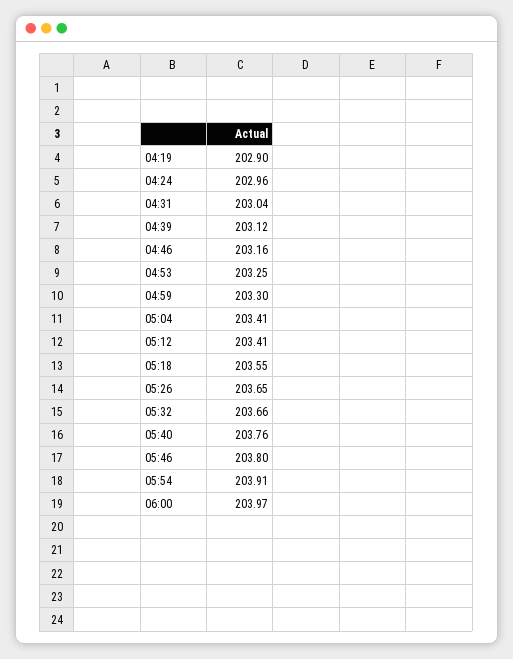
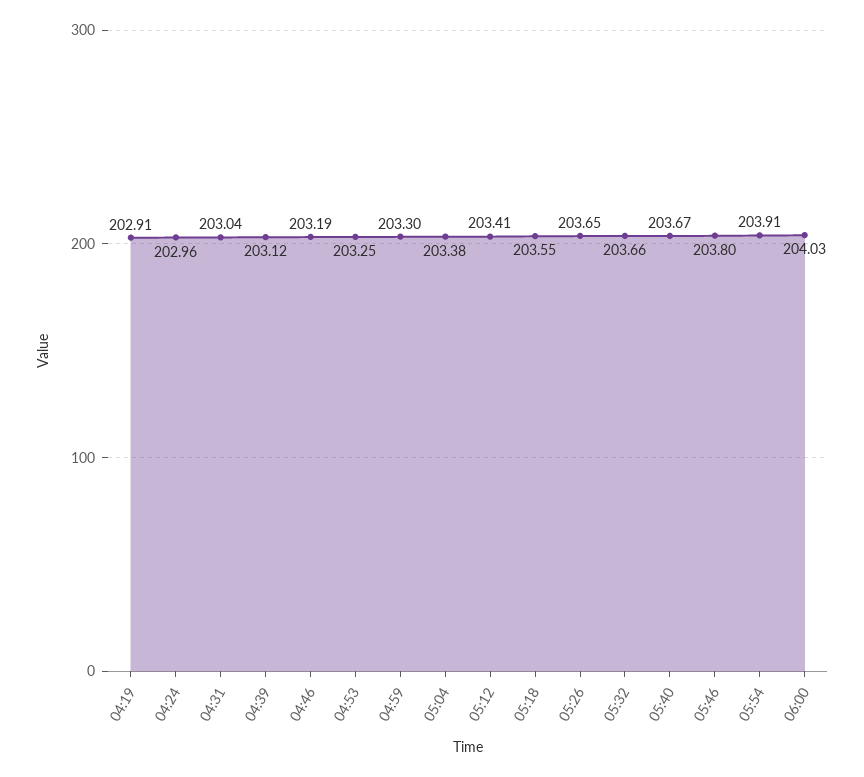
  {
-   "04:19": 202.9,
+   "04:19": 202.91,
    "04:24": 202.96,
    "04:31": 203.04,
    "04:39": 203.12,
-   "04:46": 203.16,
+   "04:46": 203.19,
    "04:53": 203.25,
    "04:59": 203.3,
-   "05:04": 203.41,
+   "05:04": 203.38,
    "05:12": 203.41,
    "05:18": 203.55,
    "05:26": 203.65,
    "05:32": 203.66,
-   "05:40": 203.76,
+   "05:40": 203.67,
    "05:46": 203.8,
    "05:54": 203.91,
-   "06:00": 203.97
+   "06:00": 204.03
  }

